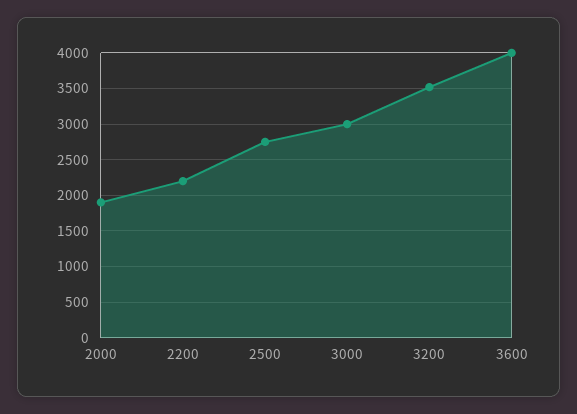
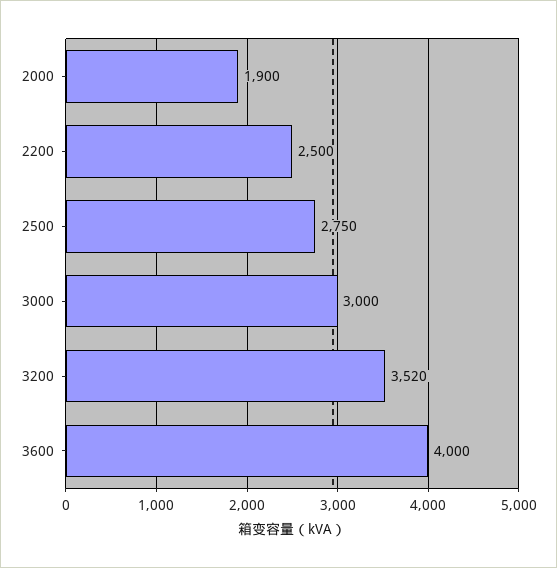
  {
    "2000": 1900,
-   "2200": 2200,
+   "2200": 2500,
    "2500": 2750,
    "3000": 3000,
    "3200": 3520,
    "3600": 4000
  }

